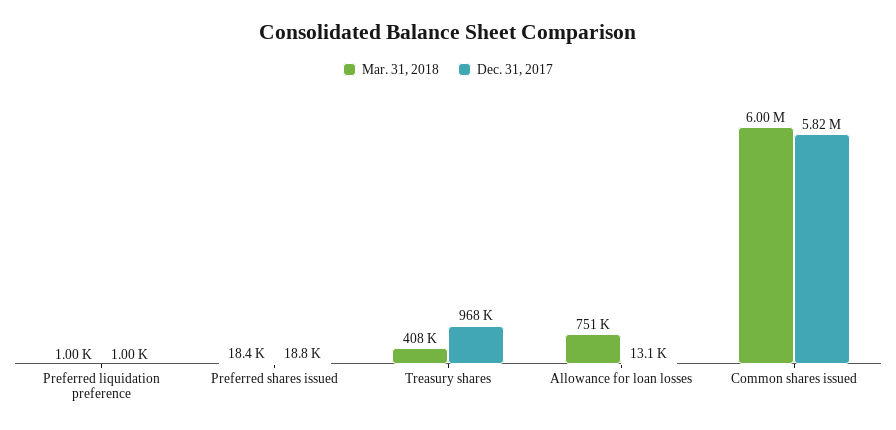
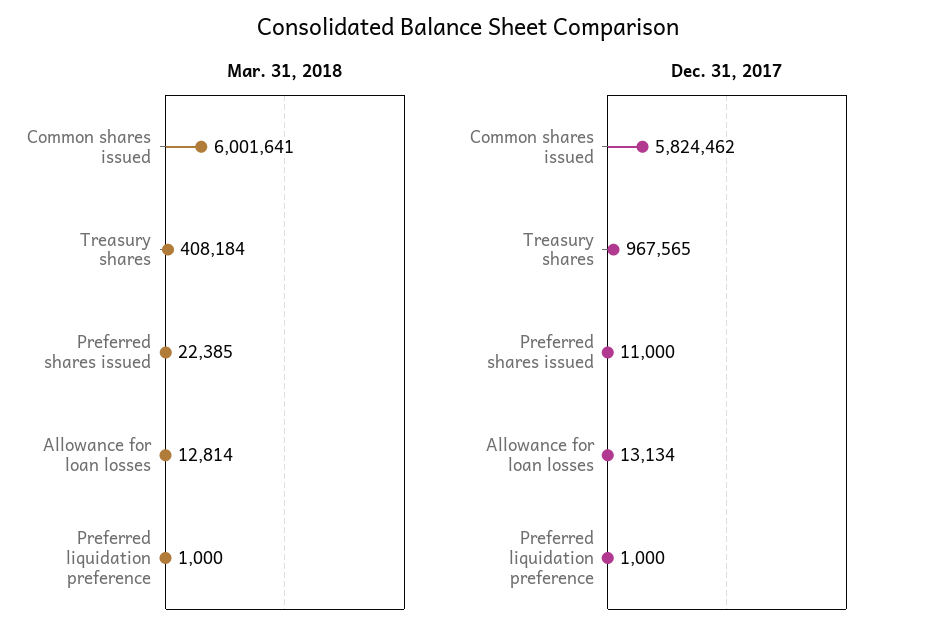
  {
    "Mar. 31, 2018": {
      "Preferred liquidation preference": 1000,
-     "Preferred shares issued": 18400,
+     "Preferred shares issued": 22385,
      "Treasury shares": 408184,
-     "Allowance for loan losses": 751000,
+     "Allowance for loan losses": 12814,
      "Common shares issued": 6001641
    },
    "Dec. 31, 2017": {
      "Preferred liquidation preference": 1000,
-     "Preferred shares issued": 18800,
+     "Preferred shares issued": 11000,
      "Treasury shares": 967565,
      "Allowance for loan losses": 13134,
      "Common shares issued": 5824462
    }
  }

